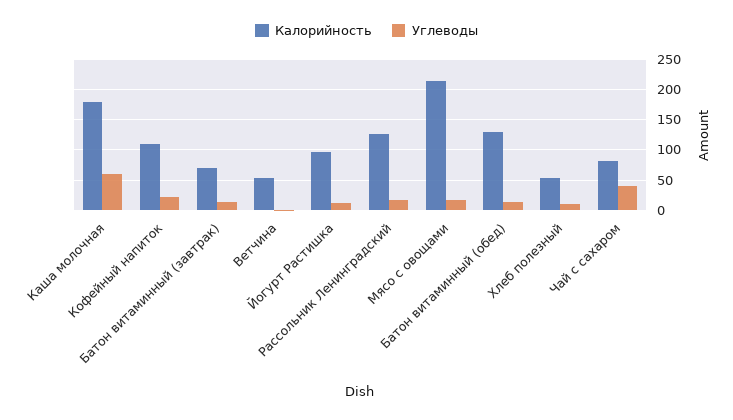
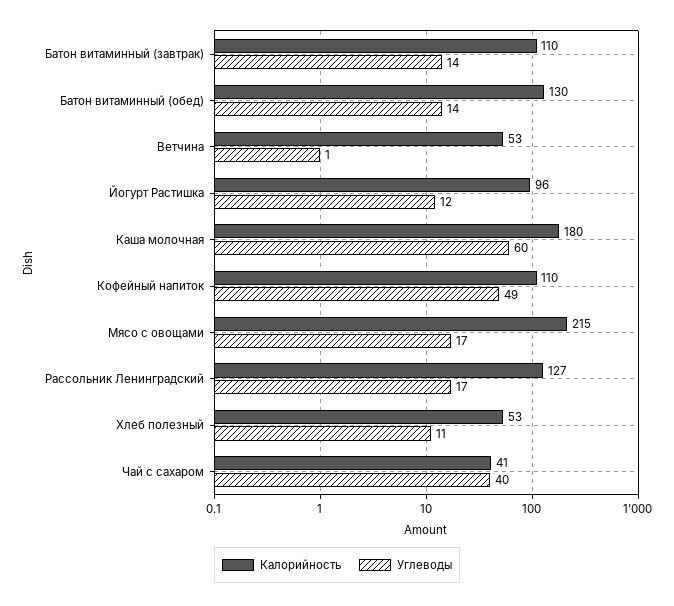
  {
    "Калорийность": {
      "Каша молочная": 180,
      "Кофейный напиток": 110,
-     "Батон витаминный (завтрак)": 70,
+     "Батон витаминный (завтрак)": 110,
      "Ветчина": 53,
      "Йогурт Растишка": 96,
      "Рассольник Ленинградский": 127,
      "Мясо с овощами": 215,
      "Батон витаминный (обед)": 130,
      "Хлеб полезный": 53,
-     "Чай с сахаром": 80
+     "Чай с сахаром": 41
    },
    "Углеводы": {
      "Каша молочная": 60,
-     "Кофейный напиток": 20,
+     "Кофейный напиток": 49,
      "Батон витаминный (завтрак)": 14,
      "Ветчина": 1,
      "Йогурт Растишка": 12,
      "Рассольник Ленинградский": 17,
      "Мясо с овощами": 17,
      "Батон витаминный (обед)": 14,
      "Хлеб полезный": 11,
      "Чай с сахаром": 40
    }
  }

